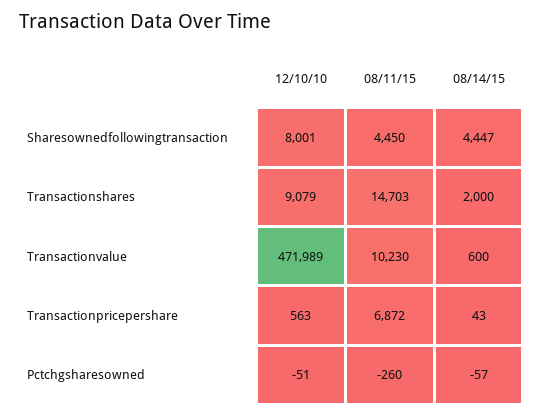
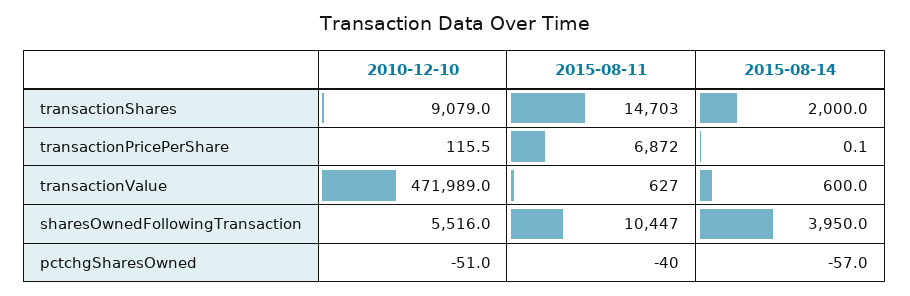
  {
    "12/10/10": {
-     "Sharesownedfollowingtransaction": 8001,
+     "Sharesownedfollowingtransaction": 5516,
      "Transactionshares": 9079,
      "Transactionvalue": 471989,
-     "Transactionpricepershare": 563,
+     "Transactionpricepershare": 115.5,
      "Pctchgsharesowned": -51
    },
    "08/11/15": {
-     "Sharesownedfollowingtransaction": 4450,
+     "Sharesownedfollowingtransaction": 10447,
      "Transactionshares": 14703,
-     "Transactionvalue": 10230,
+     "Transactionvalue": 627,
      "Transactionpricepershare": 6872,
-     "Pctchgsharesowned": -260
+     "Pctchgsharesowned": -40
    },
    "08/14/15": {
-     "Sharesownedfollowingtransaction": 4447,
+     "Sharesownedfollowingtransaction": 3950,
      "Transactionshares": 2000,
      "Transactionvalue": 600,
-     "Transactionpricepershare": 43,
+     "Transactionpricepershare": 0.1,
      "Pctchgsharesowned": -57
    }
  }

